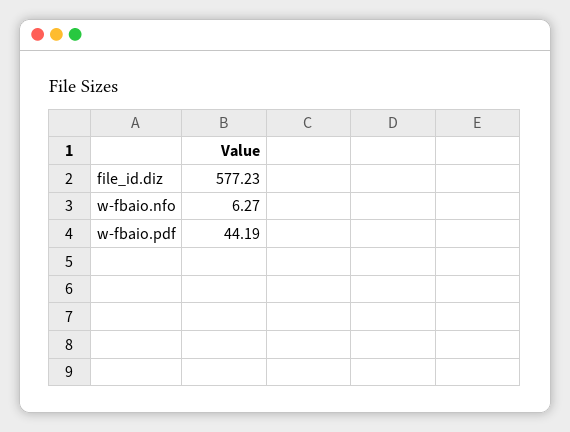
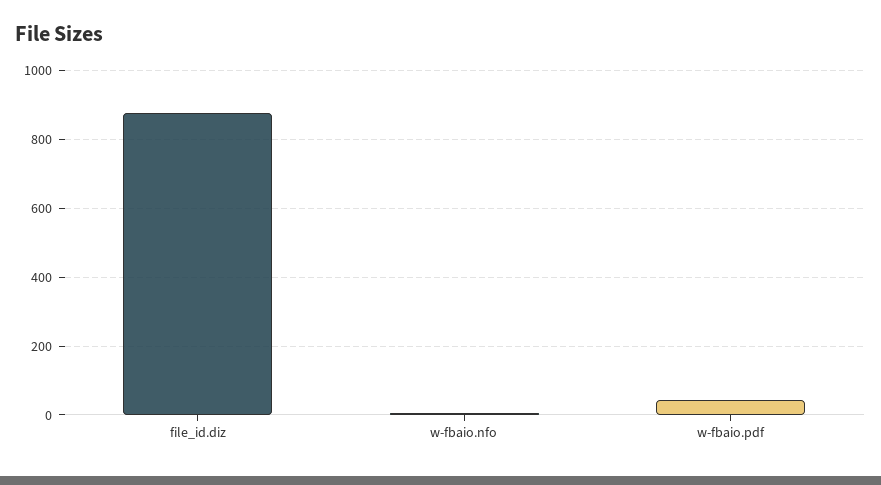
  {
-   "file_id.diz": 577.23,
+   "file_id.diz": 880,
    "w-fbaio.nfo": 6.27,
    "w-fbaio.pdf": 44.19
  }

